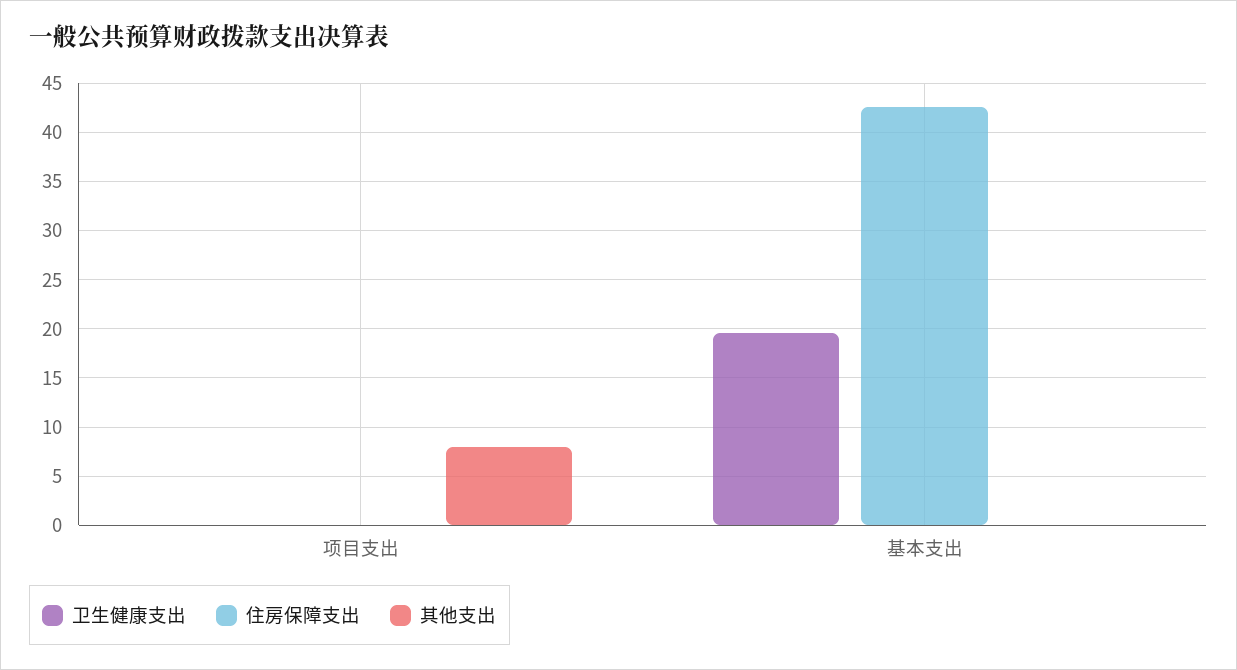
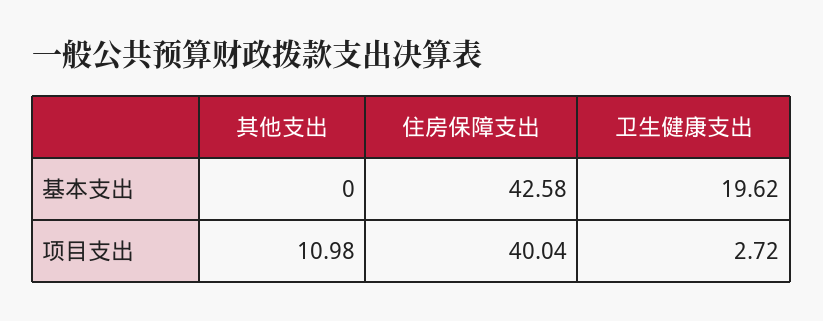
  {
    "卫生健康支出": {
-     "项目支出": 0,
+     "项目支出": 2.72,
      "基本支出": 19.62
    },
    "住房保障支出": {
-     "项目支出": 0,
+     "项目支出": 40.04,
      "基本支出": 42.58
    },
    "其他支出": {
-     "项目支出": 8,
+     "项目支出": 10.98,
      "基本支出": 0
    }
  }

